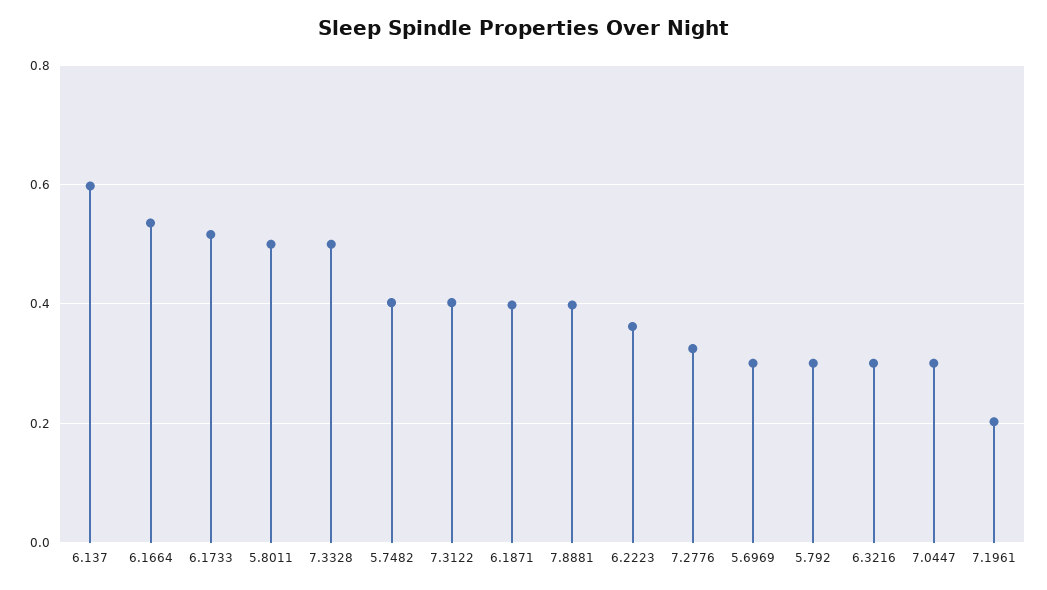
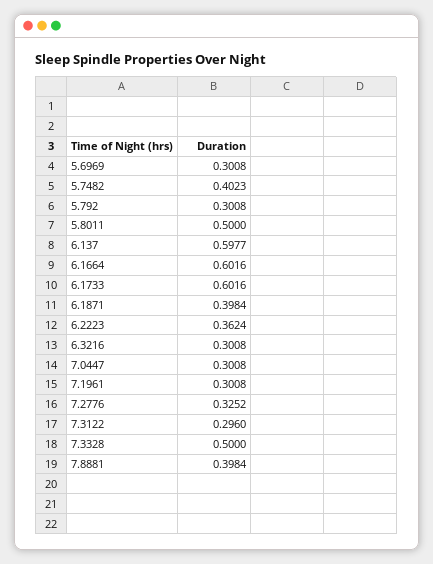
  {
    "6.137": 0.5977,
-   "6.1664": 0.54,
+   "6.1664": 0.6016,
-   "6.1733": 0.52,
+   "6.1733": 0.6016,
    "5.8011": 0.5,
    "7.3328": 0.5,
    "5.7482": 0.4023,
-   "7.3122": 0.4,
+   "7.3122": 0.296,
    "6.1871": 0.3984,
    "7.8881": 0.3984,
    "6.2223": 0.3624,
    "7.2776": 0.3252,
    "5.6969": 0.3008,
    "5.792": 0.3008,
    "6.3216": 0.3008,
    "7.0447": 0.3008,
-   "7.1961": 0.2
+   "7.1961": 0.3008
  }

